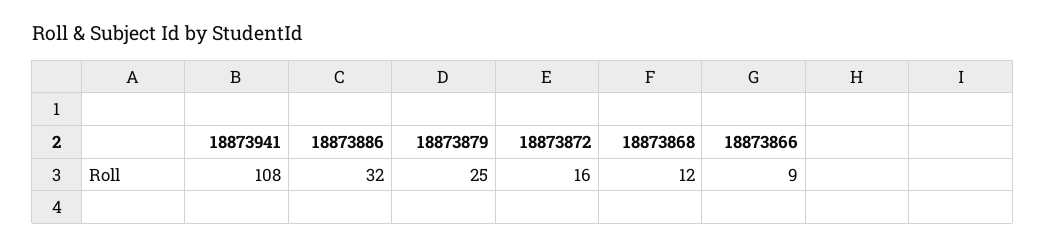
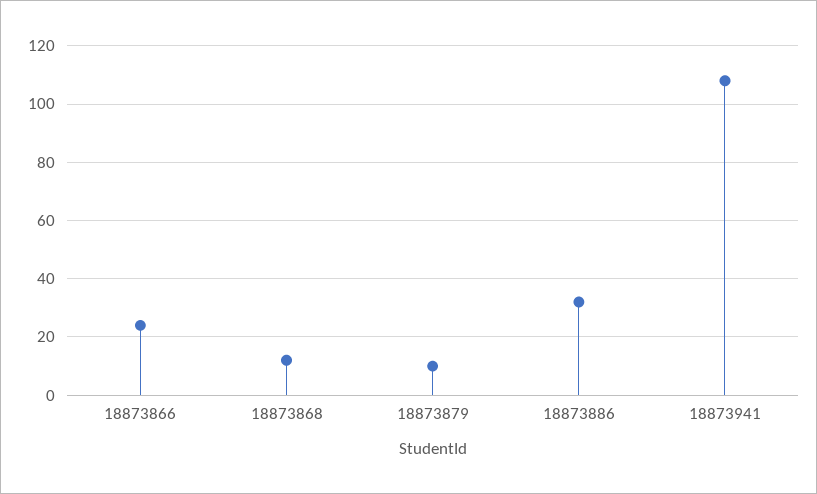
  {
    "18873941": 108,
    "18873886": 32,
-   "18873879": 25,
+   "18873879": 10,
-   "18873872": 16,
    "18873868": 12,
-   "18873866": 9
+   "18873866": 25
  }

